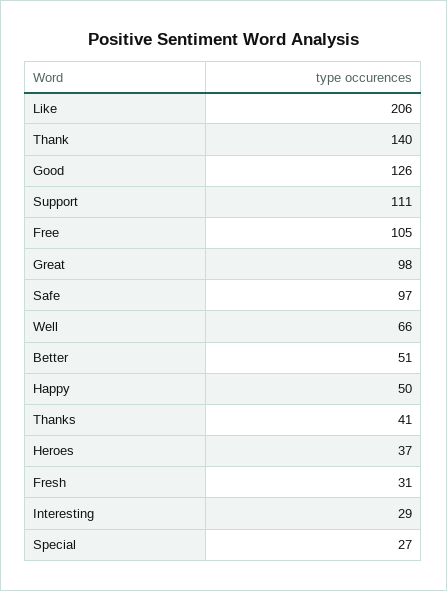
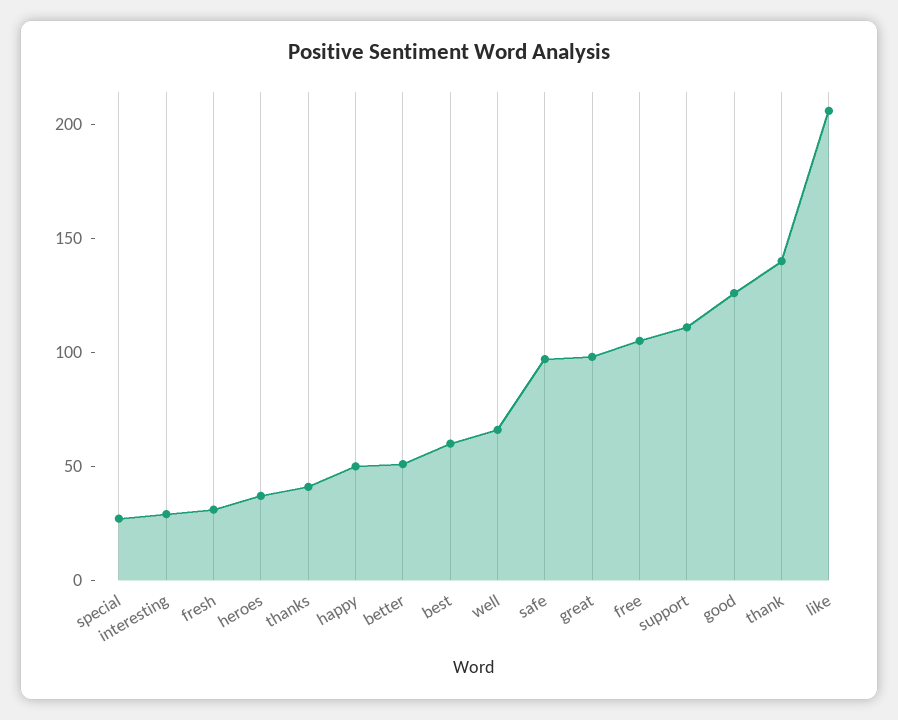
  {
    "Like": 206,
    "Thank": 140,
    "Good": 126,
    "Support": 111,
    "Free": 105,
    "Great": 98,
    "Safe": 97,
    "Well": 66,
    "Better": 51,
    "Happy": 50,
    "Thanks": 41,
    "Heroes": 37,
    "Fresh": 31,
    "Interesting": 29,
-   "Special": 27
+   "Special": 27,
+   "best": 60
  }

